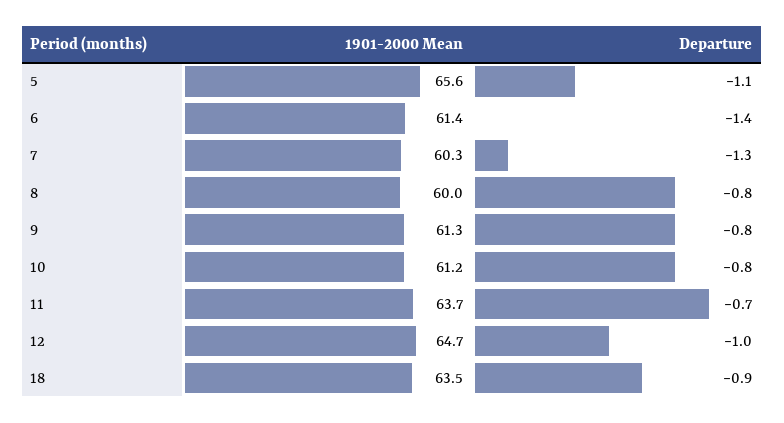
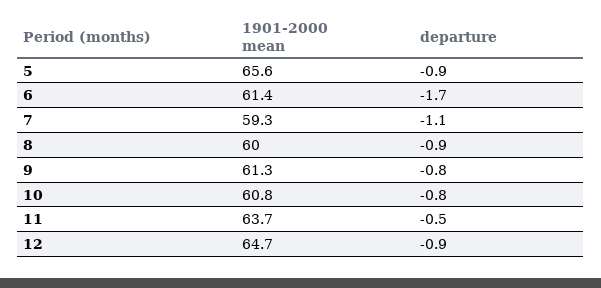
  {
    "1901-2000 Mean": {
      "5": 65.6,
      "6": 61.4,
-     "7": 60.3,
+     "7": 59.3,
      "8": 60,
      "9": 61.3,
-     "10": 61.2,
+     "10": 60.8,
      "11": 63.7,
-     "12": 64.7,
+     "12": 64.7
-     "18": 63.5
    },
    "Departure": {
-     "5": -1.1,
+     "5": -0.9,
-     "6": -1.4,
+     "6": -1.7,
-     "7": -1.3,
+     "7": -1.1,
-     "8": -0.8,
+     "8": -0.9,
      "9": -0.8,
      "10": -0.8,
-     "11": -0.7,
+     "11": -0.5,
-     "12": -1,
+     "12": -0.9
-     "18": -0.9
    }
  }

